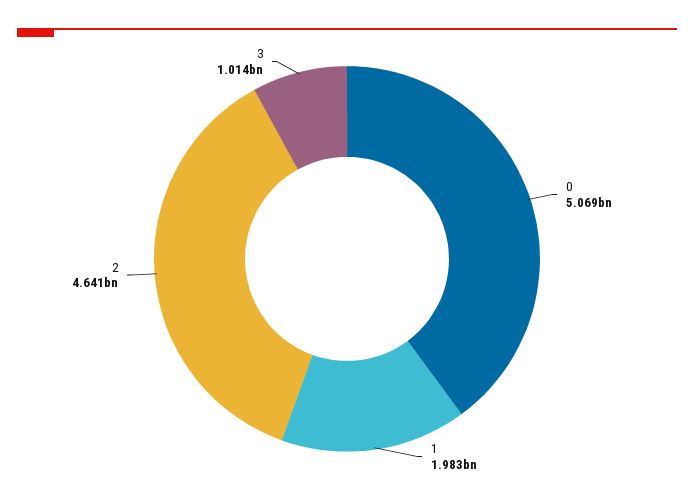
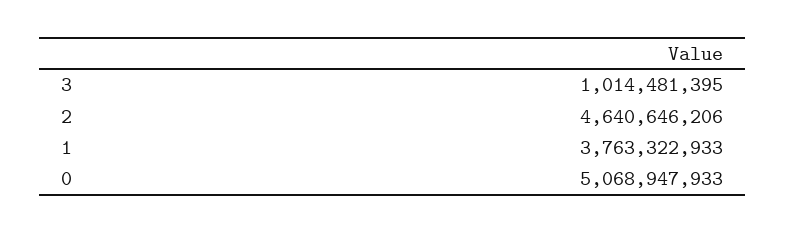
  {
    "0": 5068947933,
-   "1": 1983000000,
+   "1": 3763322933,
    "2": 4640646206,
    "3": 1014481395
  }

